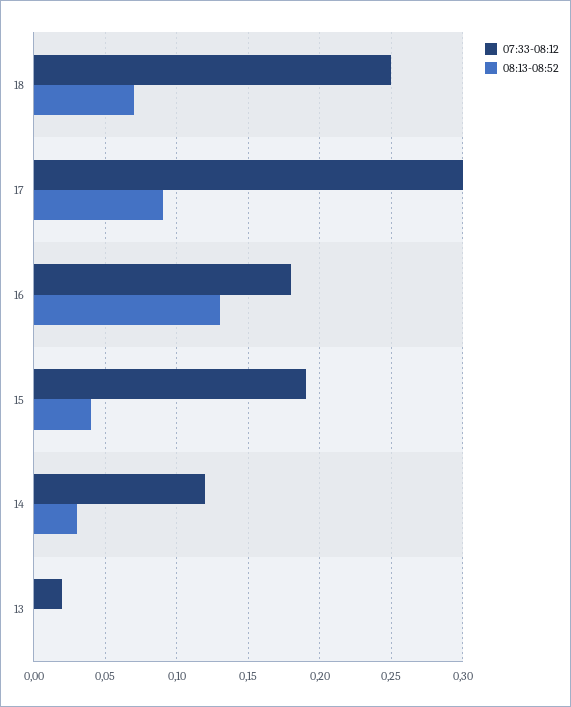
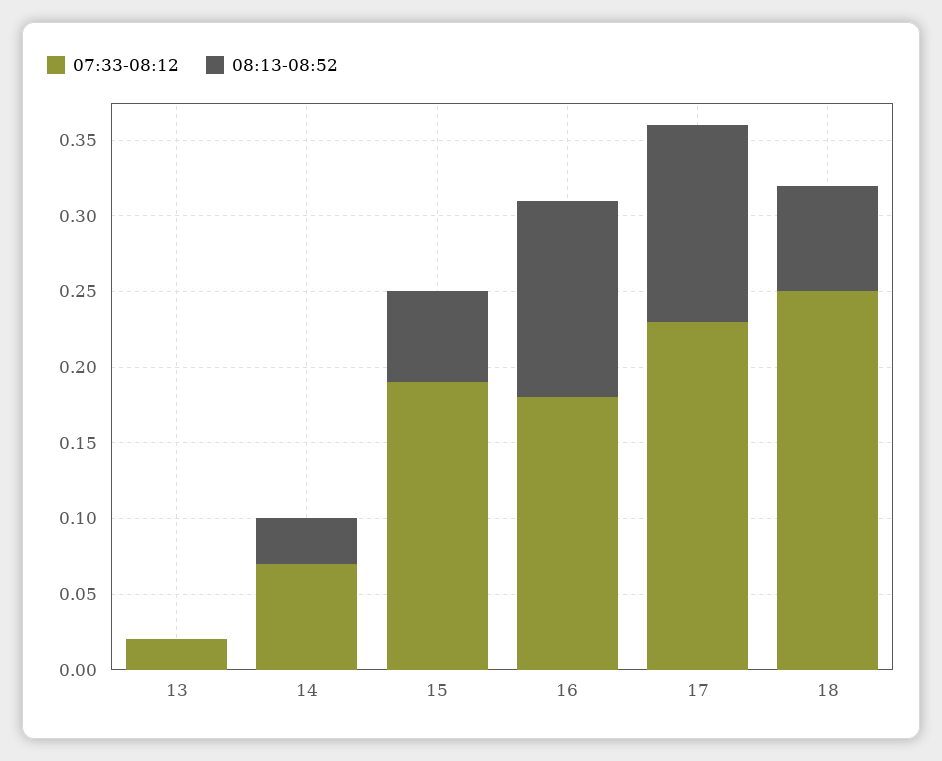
  {
    "07:33-08:12": {
      "18": 0.25,
-     "17": 0.3,
+     "17": 0.23,
      "16": 0.18,
      "15": 0.19,
-     "14": 0.12,
+     "14": 0.07,
      "13": 0.02
    },
    "08:13-08:52": {
      "18": 0.07,
-     "17": 0.09,
+     "17": 0.13,
      "16": 0.13,
-     "15": 0.04,
+     "15": 0.06,
      "14": 0.03,
      "13": 0
    }
  }

